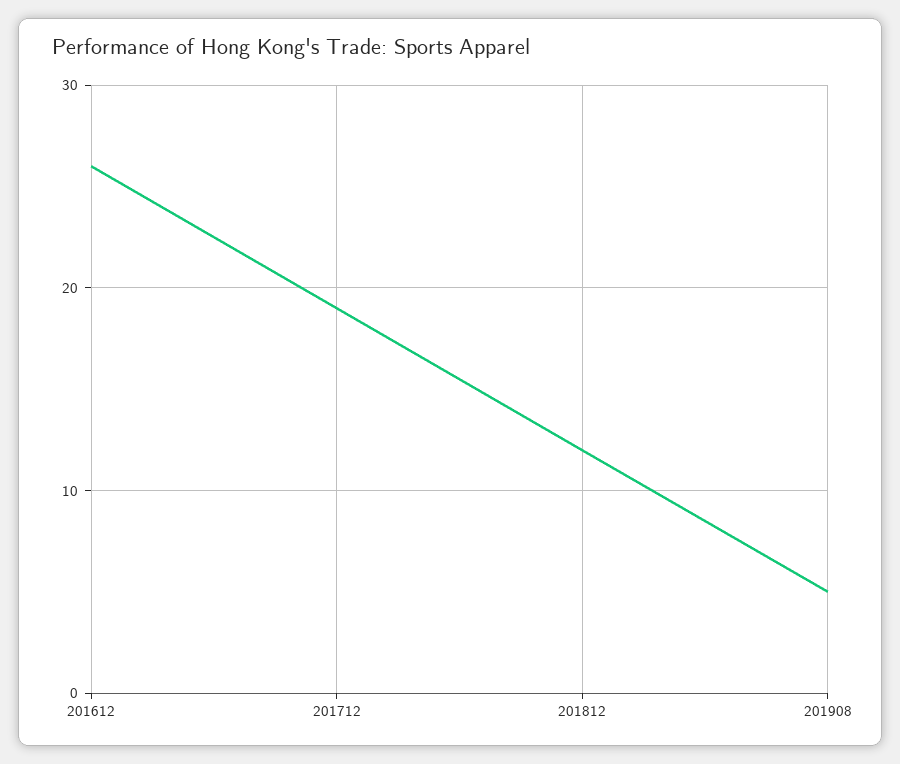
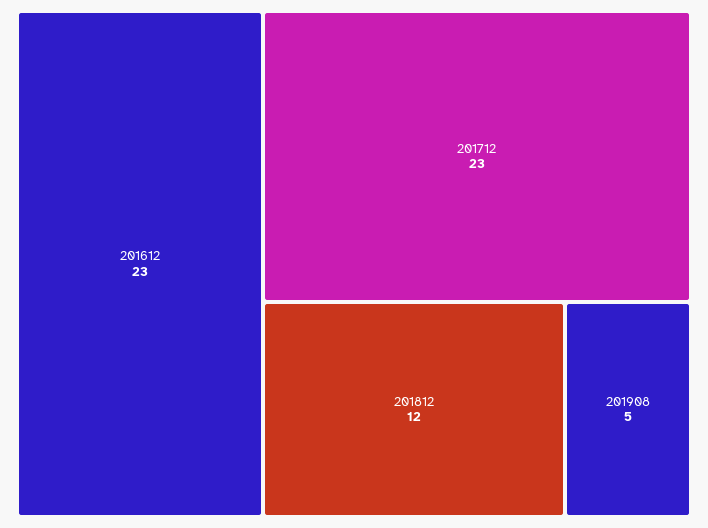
  {
-   "201612": 26,
+   "201612": 23,
-   "201712": 19,
+   "201712": 23,
    "201812": 12,
    "201908": 5
  }

